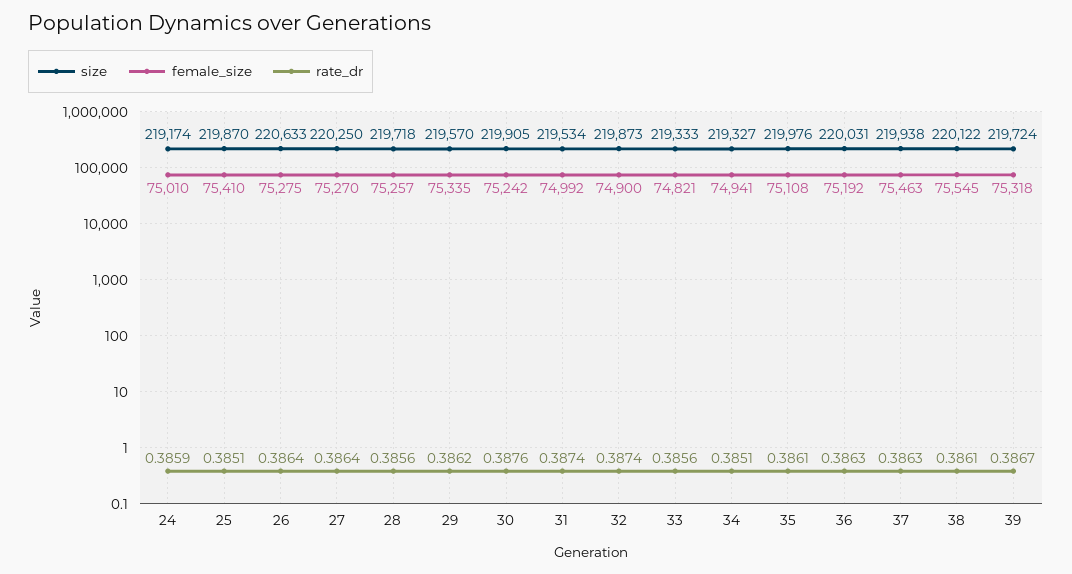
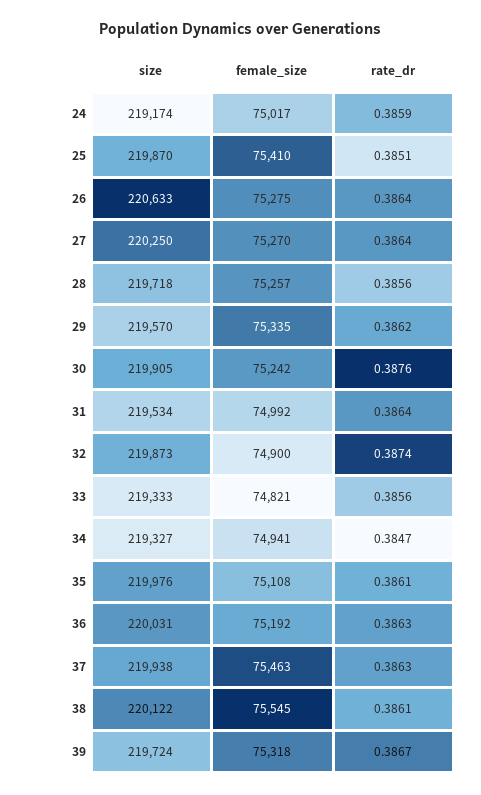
  {
    "size": {
      "24": 219174,
      "25": 219870,
      "26": 220633,
      "27": 220250,
      "28": 219718,
      "29": 219570,
      "30": 219905,
      "31": 219534,
      "32": 219873,
      "33": 219333,
      "34": 219327,
      "35": 219976,
      "36": 220031,
      "37": 219938,
      "38": 220122,
      "39": 219724
    },
    "female_size": {
-     "24": 75010,
+     "24": 75017,
      "25": 75410,
      "26": 75275,
      "27": 75270,
      "28": 75257,
      "29": 75335,
      "30": 75242,
      "31": 74992,
      "32": 74900,
      "33": 74821,
      "34": 74941,
      "35": 75108,
      "36": 75192,
      "37": 75463,
      "38": 75545,
      "39": 75318
    },
    "rate_dr": {
      "24": 0.3859,
      "25": 0.3851,
      "26": 0.3864,
      "27": 0.3864,
      "28": 0.3856,
      "29": 0.3862,
      "30": 0.3876,
-     "31": 0.3874,
+     "31": 0.3864,
      "32": 0.3874,
      "33": 0.3856,
-     "34": 0.3851,
+     "34": 0.3847,
      "35": 0.3861,
      "36": 0.3863,
      "37": 0.3863,
      "38": 0.3861,
      "39": 0.3867
    }
  }

